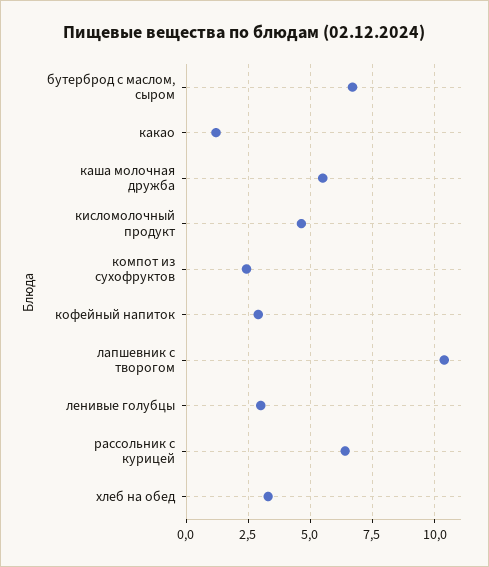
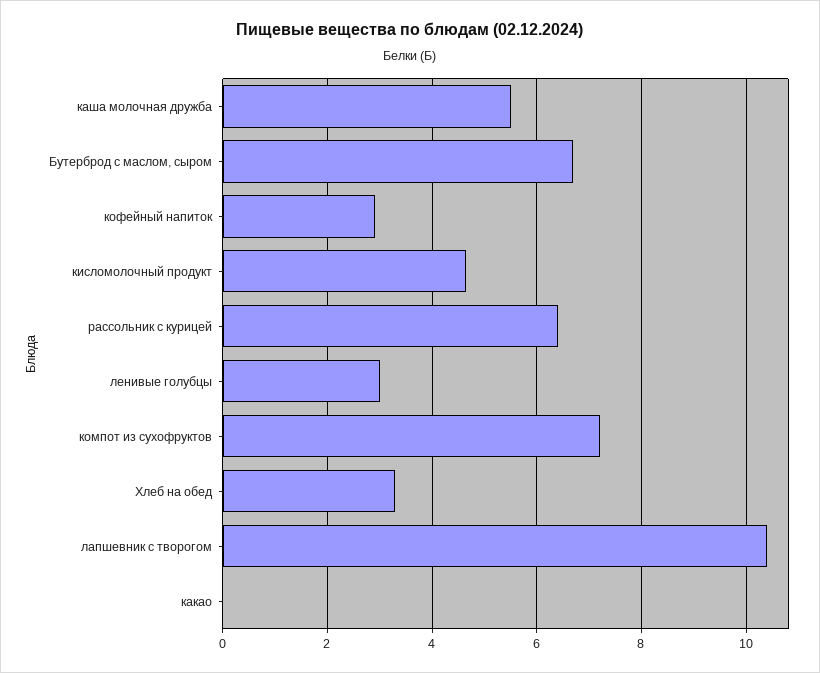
  {
    "бутерброд с маслом, сыром": 6.8,
-   "какао": 1.25,
+   "какао": 0,
    "каша молочная дружба": 5.6,
    "кисломолочный продукт": 4.6,
-   "компот из сухофруктов": 2.5,
+   "компот из сухофруктов": 7.2,
    "кофейный напиток": 3,
    "лапшевник с творогом": 10.4,
    "ленивые голубцы": 3,
    "рассольник с курицей": 6.4,
    "хлеб на обед": 3.4
  }

